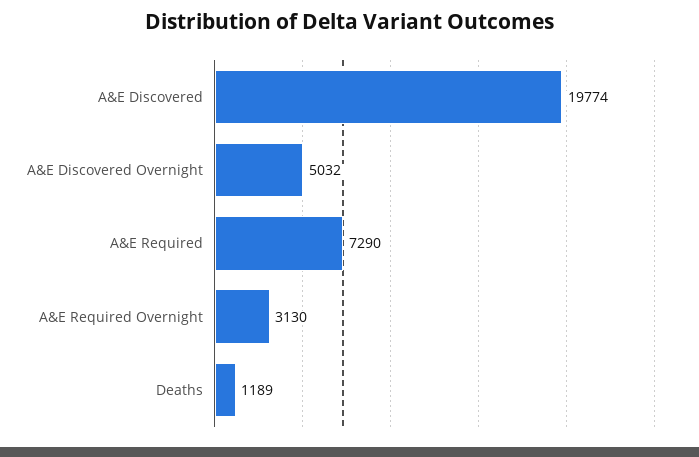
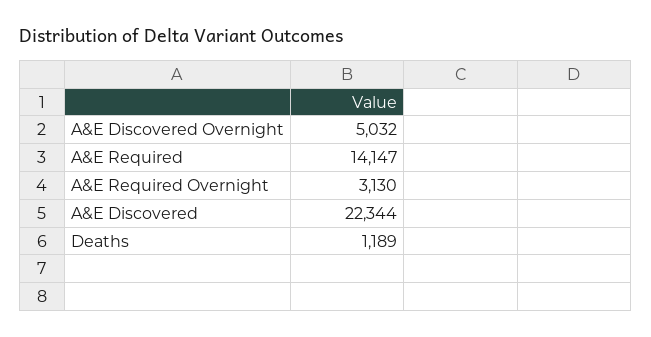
  {
-   "A&E Discovered": 19774,
+   "A&E Discovered": 22344,
    "A&E Discovered Overnight": 5032,
-   "A&E Required": 7290,
+   "A&E Required": 14147,
    "A&E Required Overnight": 3130,
    "Deaths": 1189
  }

